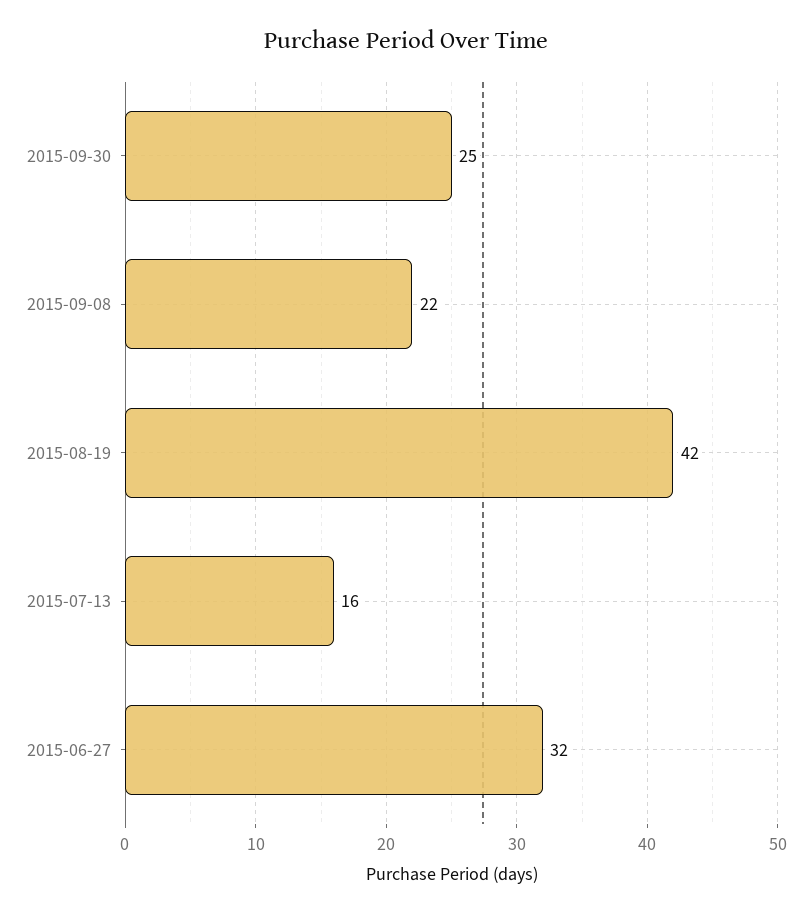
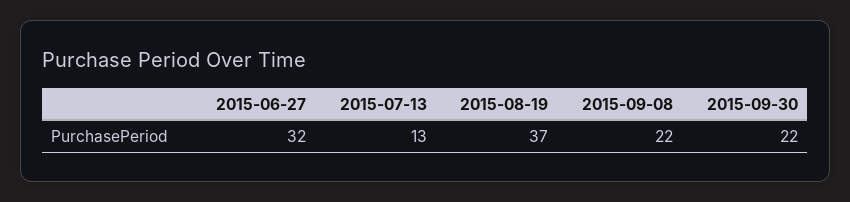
  {
-   "2015-09-30": 25,
+   "2015-09-30": 22,
    "2015-09-08": 22,
-   "2015-08-19": 42,
+   "2015-08-19": 37,
-   "2015-07-13": 16,
+   "2015-07-13": 13,
    "2015-06-27": 32
  }

